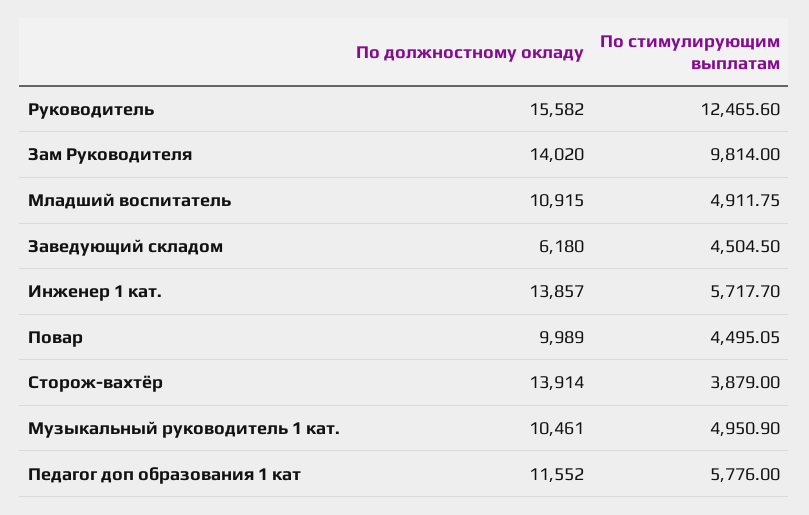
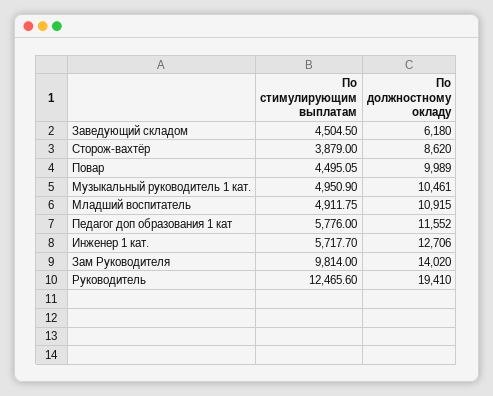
  {
    "По должностному окладу": {
-     "Руководитель": 15582,
+     "Руководитель": 19410,
      "Зам Руководителя": 14020,
      "Младший воспитатель": 10915,
      "Заведующий складом": 6180,
-     "Инженер 1 кат.": 13857,
+     "Инженер 1 кат.": 12706,
      "Повар": 9989,
-     "Сторож-вахтёр": 13914,
+     "Сторож-вахтёр": 8620,
      "Музыкальный руководитель 1 кат.": 10461,
      "Педагог доп образования 1 кат": 11552
    },
    "По стимулирующим выплатам": {
      "Руководитель": 12465.6,
      "Зам Руководителя": 9814,
      "Младший воспитатель": 4911.75,
      "Заведующий складом": 4504.5,
      "Инженер 1 кат.": 5717.7,
      "Повар": 4495.05,
      "Сторож-вахтёр": 3879,
      "Музыкальный руководитель 1 кат.": 4950.9,
      "Педагог доп образования 1 кат": 5776
    }
  }

